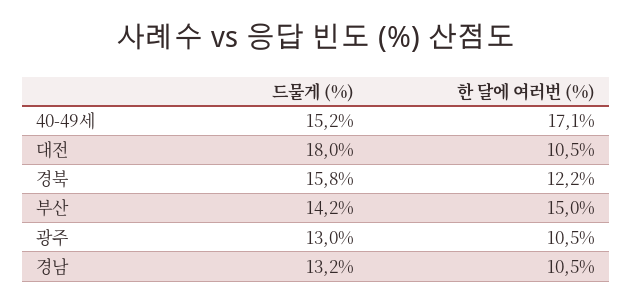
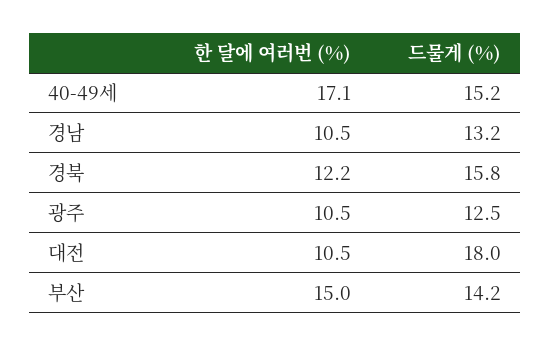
  {
    "드물게 (%)": {
      "40-49세": 15.2,
      "대전": 18,
      "경북": 15.8,
      "부산": 14.2,
-     "광주": 13,
+     "광주": 12.5,
      "경남": 13.2
    },
    "한 달에 여러번 (%)": {
      "40-49세": 17.1,
      "대전": 10.5,
      "경북": 12.2,
      "부산": 15,
      "광주": 10.5,
      "경남": 10.5
    }
  }

